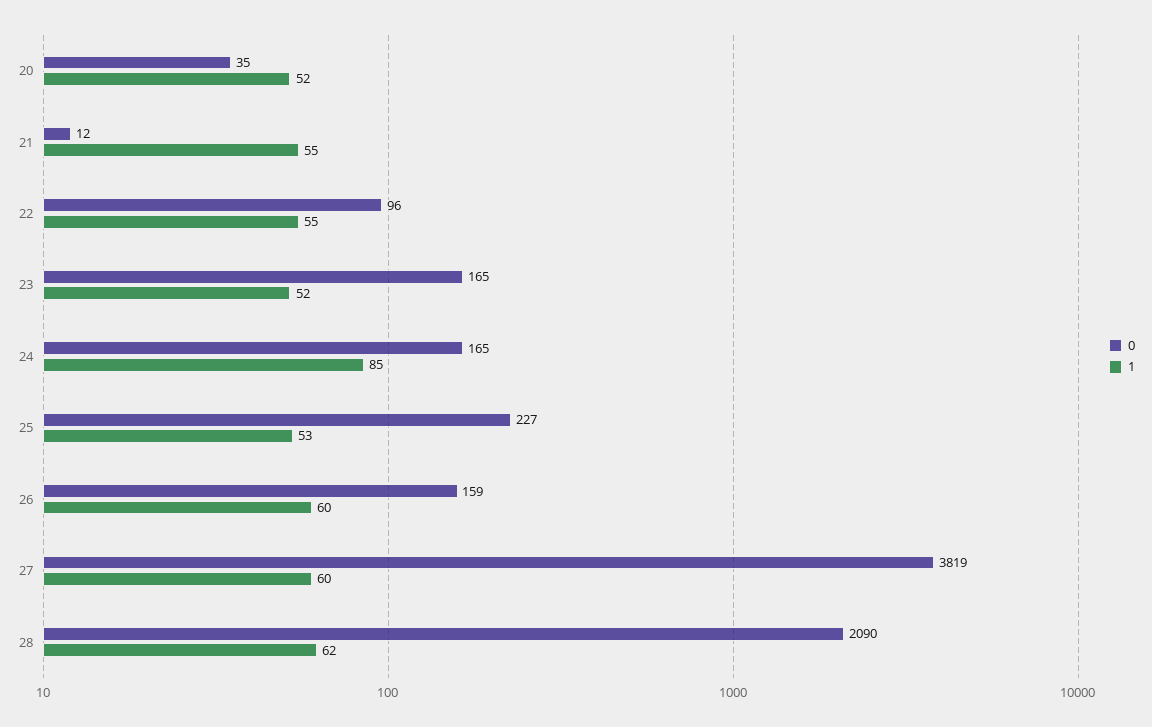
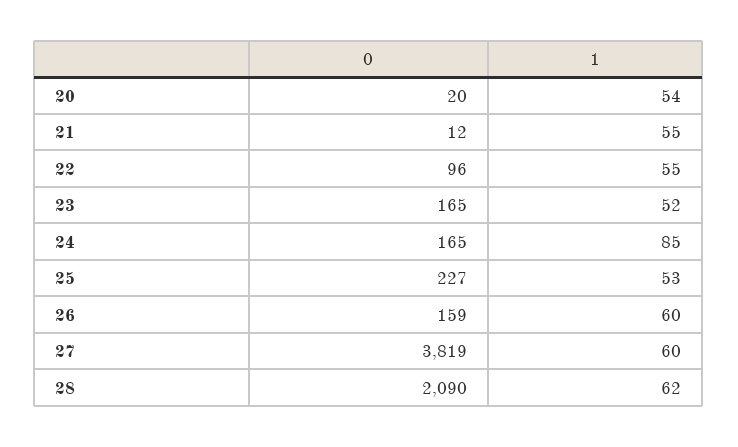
  {
    "0": {
-     "20": 35,
+     "20": 20,
      "21": 12,
      "22": 96,
      "23": 165,
      "24": 165,
      "25": 227,
      "26": 159,
      "27": 3819,
      "28": 2090
    },
    "1": {
-     "20": 52,
+     "20": 54,
      "21": 55,
      "22": 55,
      "23": 52,
      "24": 85,
      "25": 53,
      "26": 60,
      "27": 60,
      "28": 62
    }
  }

